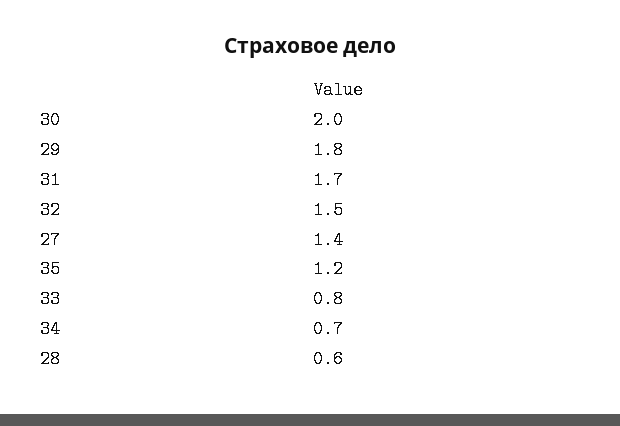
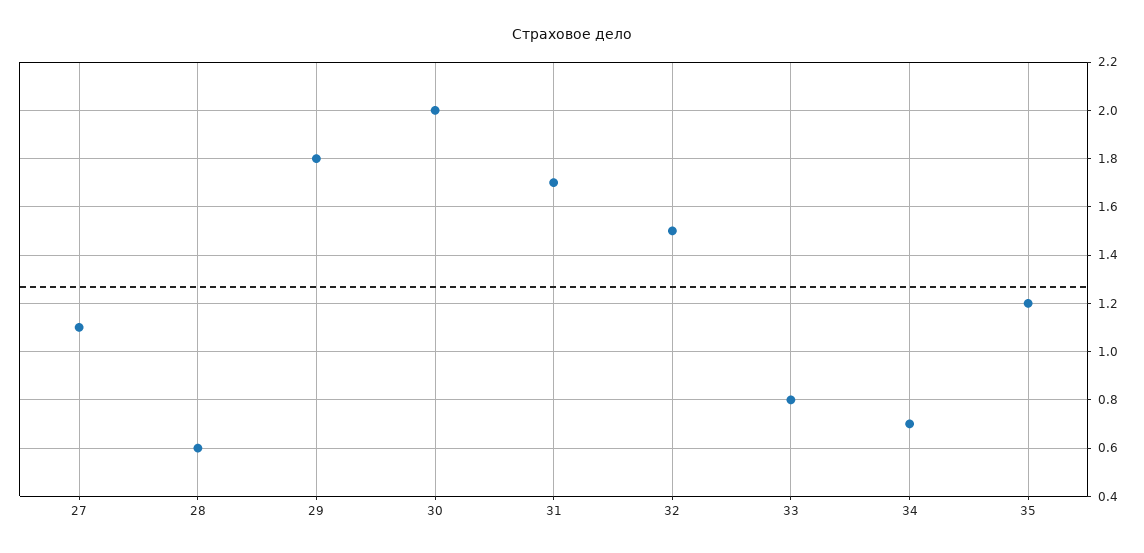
  {
    "30": 2,
    "29": 1.8,
    "31": 1.7,
    "32": 1.5,
-   "27": 1.4,
+   "27": 1.1,
    "35": 1.2,
    "33": 0.8,
    "34": 0.7,
    "28": 0.6
  }

